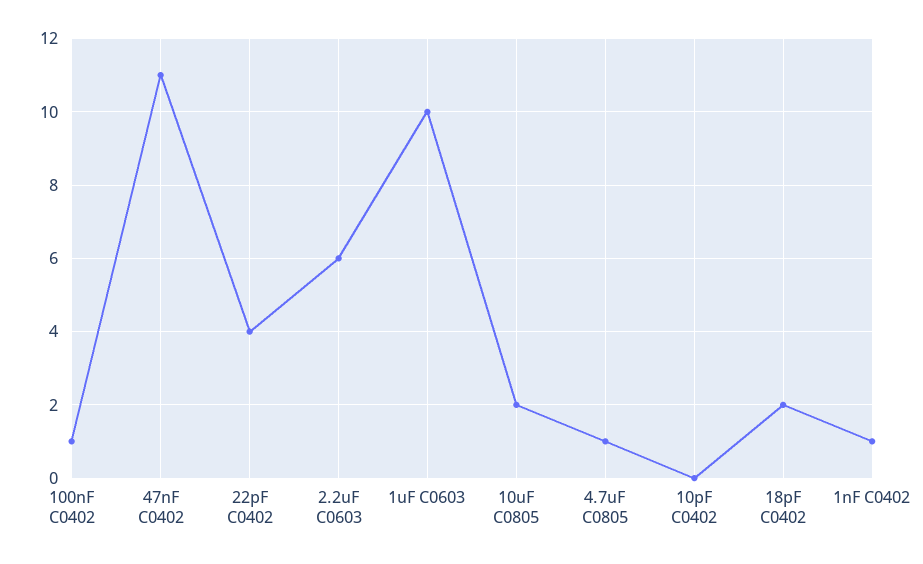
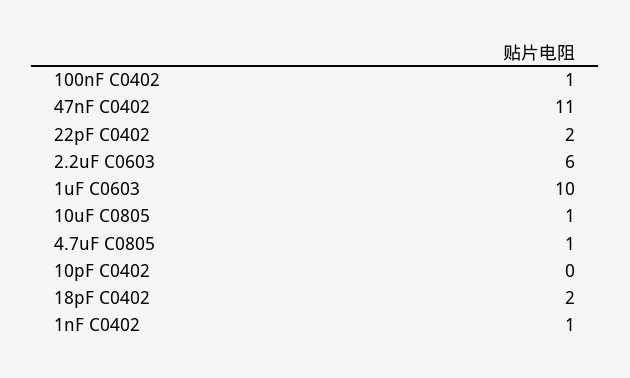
  {
    "100nF C0402": 1,
    "47nF C0402": 11,
-   "22pF C0402": 4,
+   "22pF C0402": 2,
    "2.2uF C0603": 6,
    "1uF C0603": 10,
-   "10uF C0805": 2,
+   "10uF C0805": 1,
    "4.7uF C0805": 1,
    "10pF C0402": 0,
    "18pF C0402": 2,
    "1nF C0402": 1
  }

